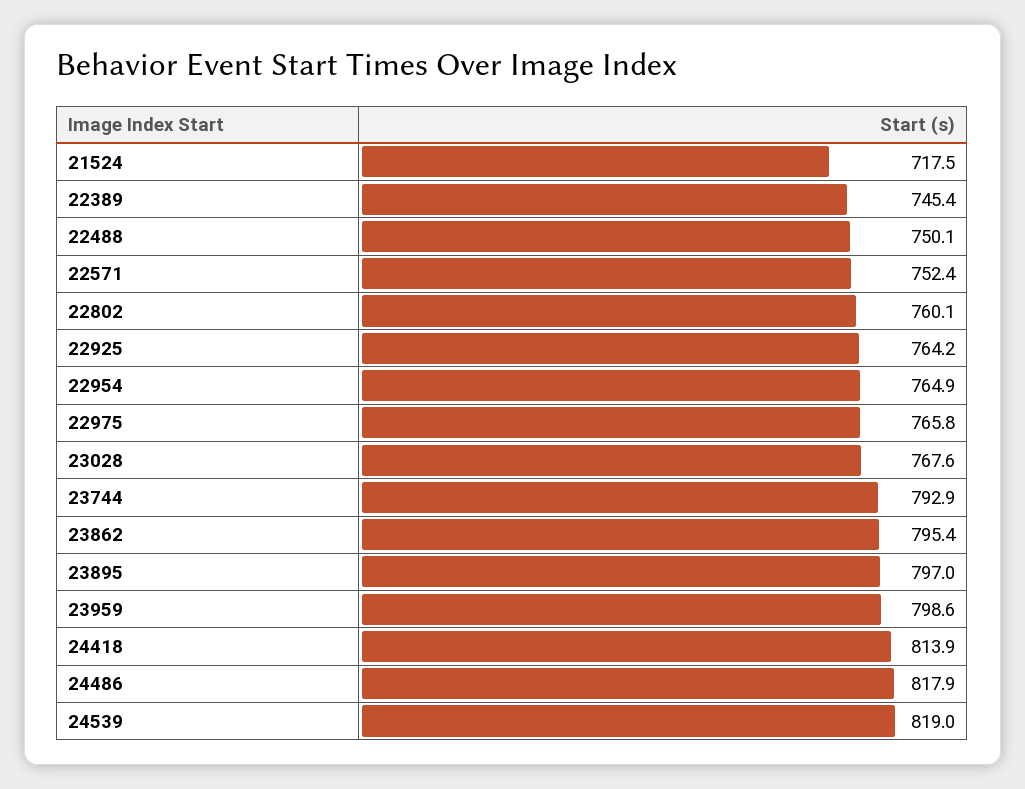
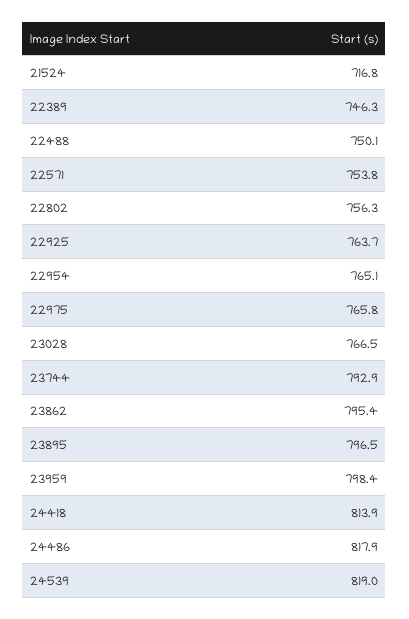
  {
-   "21524": 717.5,
+   "21524": 716.8,
-   "22389": 745.4,
+   "22389": 746.3,
    "22488": 750.1,
-   "22571": 752.4,
+   "22571": 753.8,
-   "22802": 760.1,
+   "22802": 756.3,
-   "22925": 764.2,
+   "22925": 763.7,
-   "22954": 764.9,
+   "22954": 765.1,
    "22975": 765.8,
-   "23028": 767.6,
+   "23028": 766.5,
    "23744": 792.9,
    "23862": 795.4,
-   "23895": 797,
+   "23895": 796.5,
-   "23959": 798.6,
+   "23959": 798.4,
    "24418": 813.9,
    "24486": 817.9,
    "24539": 819
  }

